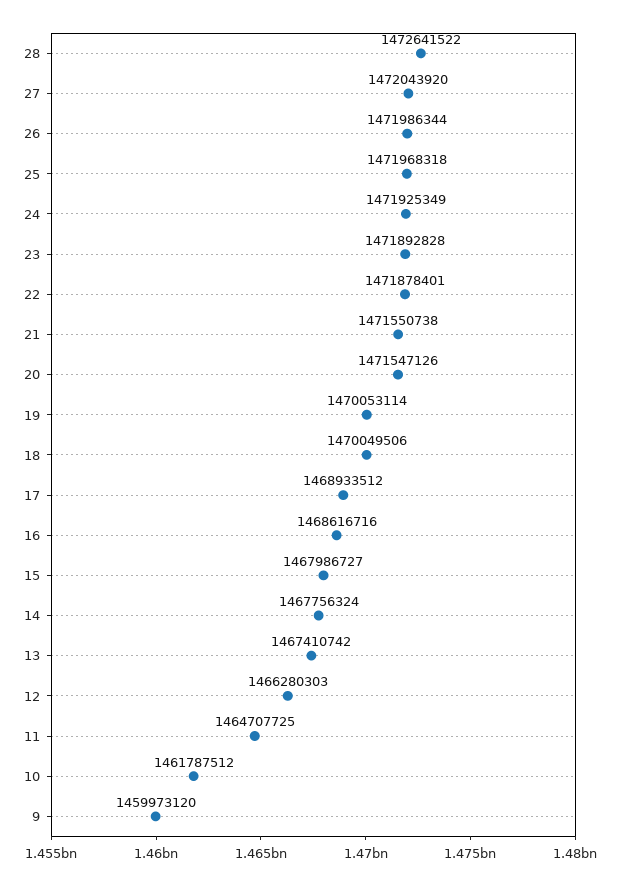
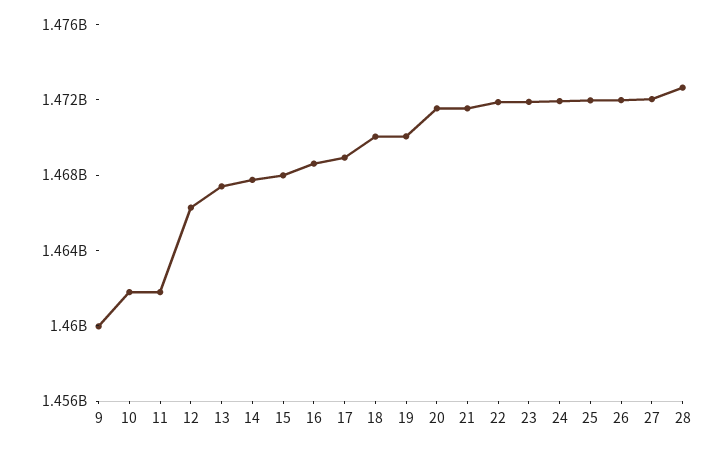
  {
    "28": 1472641522,
    "27": 1472043920,
    "26": 1471986344,
    "25": 1471968318,
    "24": 1471925349,
    "23": 1471892828,
    "22": 1471878401,
    "21": 1471550738,
    "20": 1471547126,
    "19": 1470053114,
    "18": 1470049506,
    "17": 1468933512,
    "16": 1468616716,
    "15": 1467986727,
    "14": 1467756324,
    "13": 1467410742,
    "12": 1466280303,
-   "11": 1464707725,
+   "11": 1462000000,
    "10": 1461787512,
    "9": 1459973120
  }

